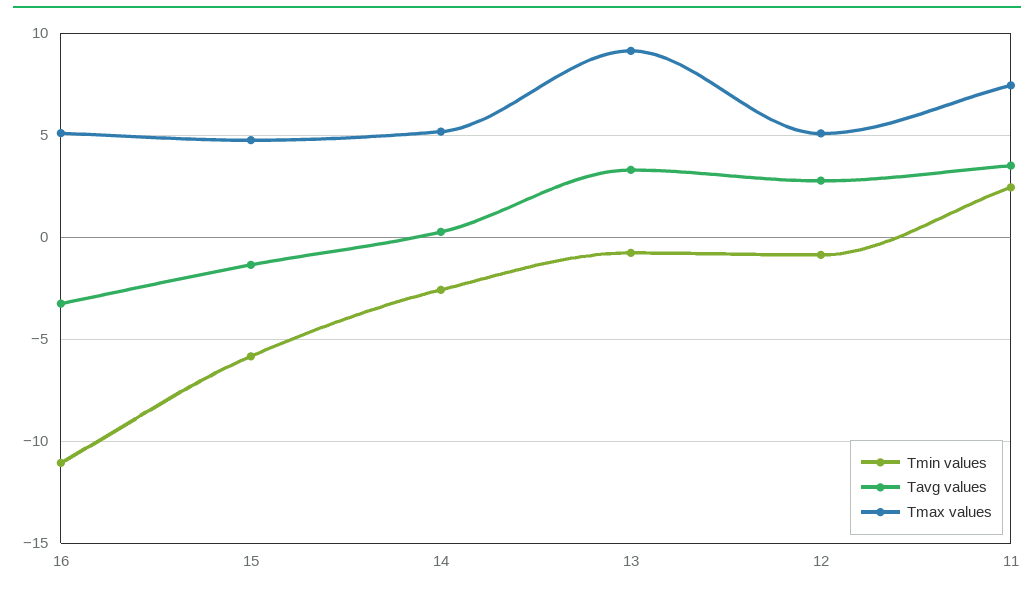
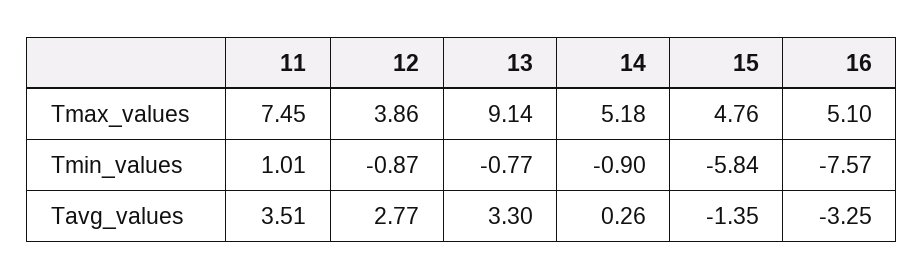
  {
    "Tmin values": {
-     "16": -11,
+     "16": -7.57,
      "15": -5.84,
-     "14": -2.5,
+     "14": -0.9,
      "13": -0.77,
      "12": -0.87,
-     "11": 2.5
+     "11": 1.01
    },
    "Tavg values": {
      "16": -3.25,
      "15": -1.35,
      "14": 0.26,
      "13": 3.3,
      "12": 2.77,
      "11": 3.51
    },
    "Tmax values": {
      "16": 5.1,
      "15": 4.76,
      "14": 5.18,
      "13": 9.14,
-     "12": 5,
+     "12": 3.86,
      "11": 7.45
    }
  }

